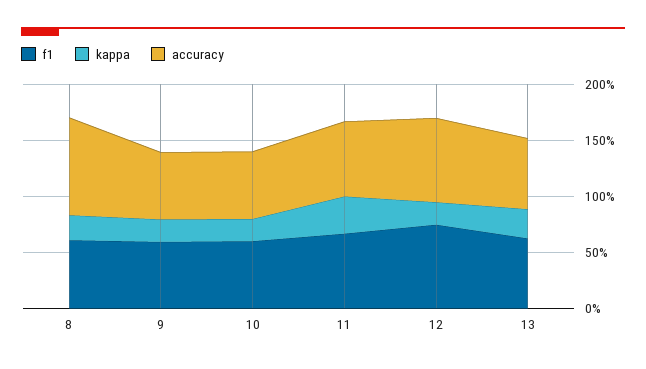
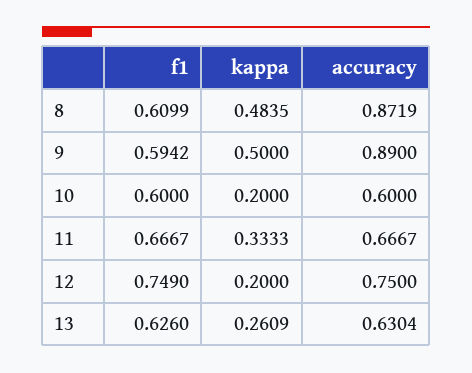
  {
    "f1": {
      "8": 0.6099,
      "9": 0.5942,
      "10": 0.6,
      "11": 0.6667,
      "12": 0.749,
      "13": 0.626
    },
    "kappa": {
-     "8": 0.2,
+     "8": 0.4835,
-     "9": 0.2,
+     "9": 0.5,
      "10": 0.2,
      "11": 0.3333,
      "12": 0.2,
      "13": 0.2609
    },
    "accuracy": {
      "8": 0.8719,
-     "9": 0.6,
+     "9": 0.89,
      "10": 0.6,
      "11": 0.6667,
      "12": 0.75,
      "13": 0.6304
    }
  }

